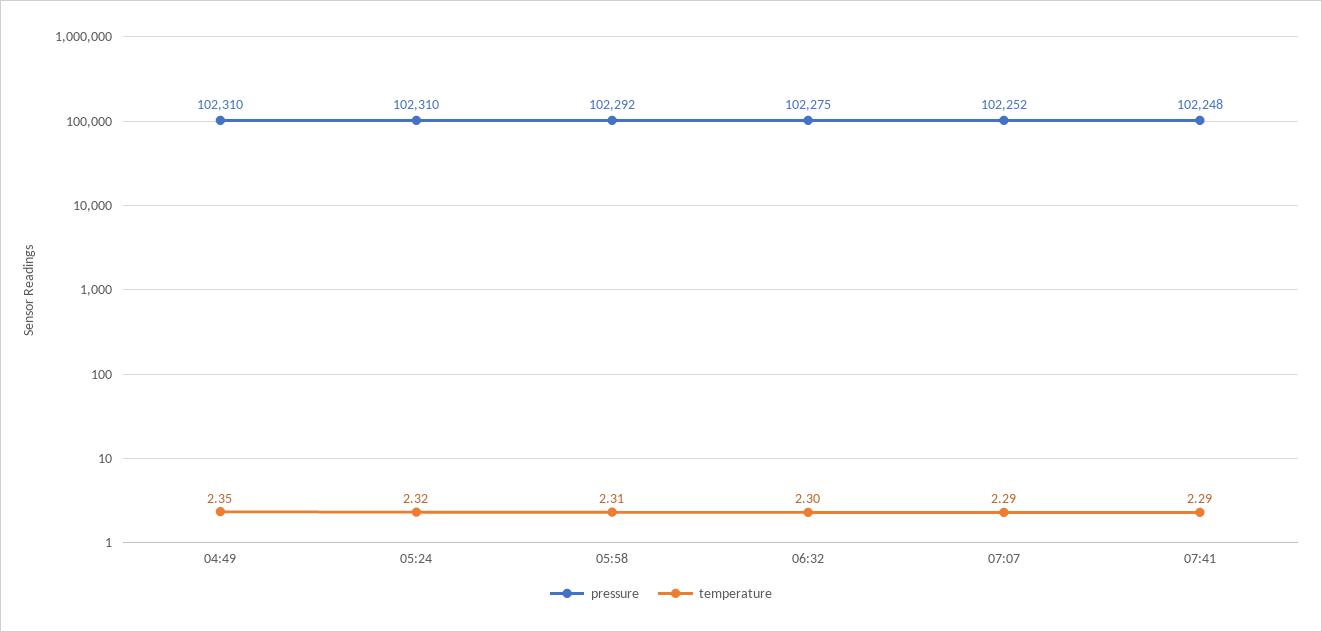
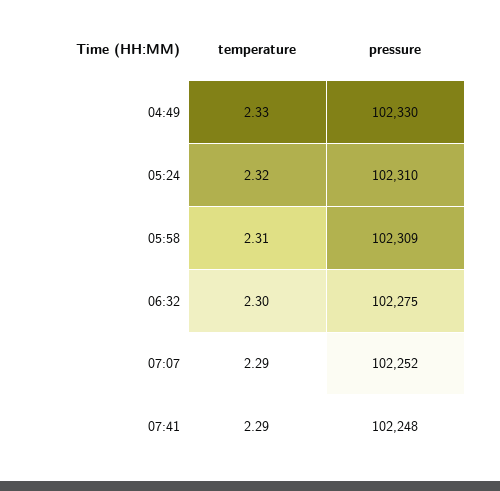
  {
    "pressure": {
-     "04:49": 102310,
+     "04:49": 102330,
      "05:24": 102310,
-     "05:58": 102292,
+     "05:58": 102309,
      "06:32": 102275,
      "07:07": 102252,
      "07:41": 102248
    },
    "temperature": {
-     "04:49": 2.35,
+     "04:49": 2.33,
      "05:24": 2.32,
      "05:58": 2.31,
      "06:32": 2.3,
      "07:07": 2.29,
      "07:41": 2.29
    }
  }

